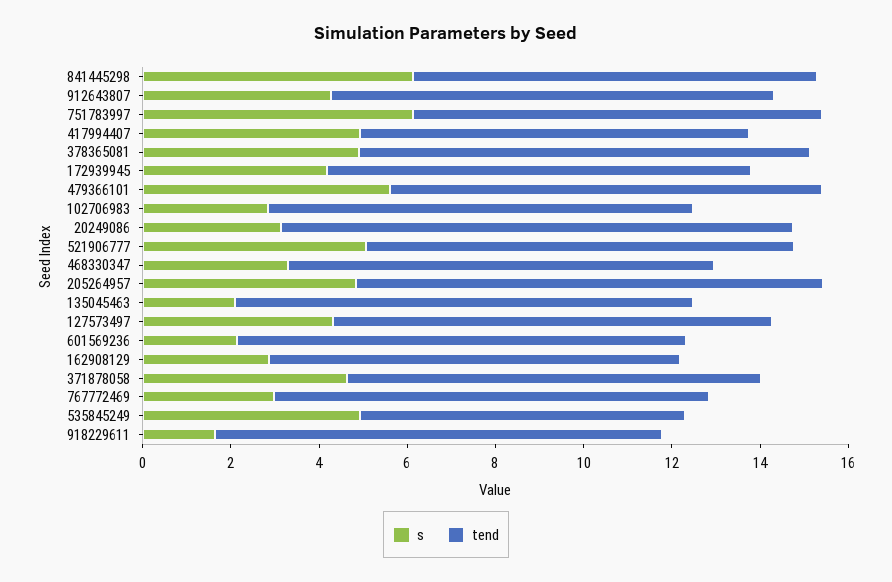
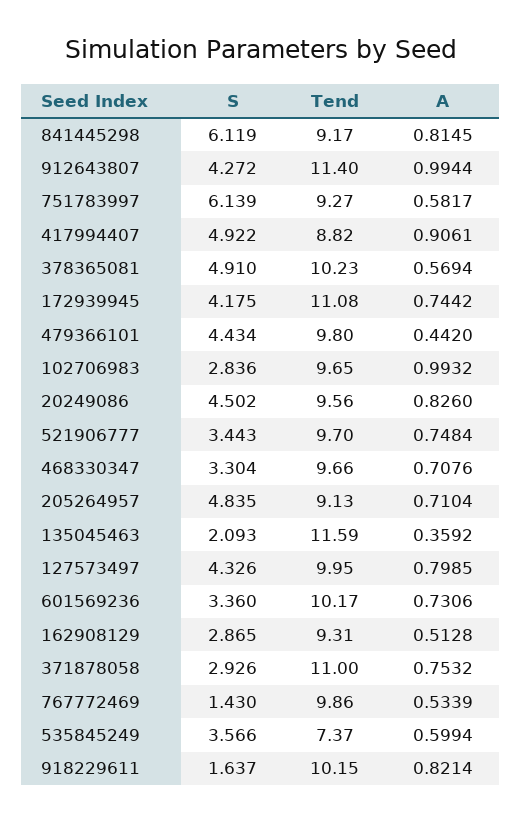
  {
    "s": {
      "841445298": 6.119,
      "912643807": 4.272,
      "751783997": 6.139,
      "417994407": 4.922,
      "378365081": 4.91,
      "172939945": 4.175,
-     "479366101": 5.5,
+     "479366101": 4.434,
      "102706983": 2.836,
-     "20249086": 3,
+     "20249086": 4.502,
-     "521906777": 5,
+     "521906777": 3.443,
      "468330347": 3.304,
      "205264957": 4.835,
      "135045463": 2.093,
      "127573497": 4.326,
-     "601569236": 2,
+     "601569236": 3.36,
      "162908129": 2.865,
-     "371878058": 4.5,
+     "371878058": 2.926,
-     "767772469": 3,
+     "767772469": 1.43,
-     "535845249": 5,
+     "535845249": 3.566,
      "918229611": 1.637
    },
    "tend": {
      "841445298": 9.17,
-     "912643807": 10,
+     "912643807": 11.4,
      "751783997": 9.27,
      "417994407": 8.82,
      "378365081": 10.23,
-     "172939945": 9.5,
+     "172939945": 11.08,
      "479366101": 9.8,
      "102706983": 9.65,
-     "20249086": 11.5,
+     "20249086": 9.56,
      "521906777": 9.7,
      "468330347": 9.66,
-     "205264957": 10.5,
+     "205264957": 9.13,
-     "135045463": 10.5,
+     "135045463": 11.59,
      "127573497": 9.95,
      "601569236": 10.17,
      "162908129": 9.31,
-     "371878058": 9.5,
+     "371878058": 11,
      "767772469": 9.86,
      "535845249": 7.37,
      "918229611": 10.15
-   }
+   },
+   "A": {
+     "841445298": 0.8145,
+     "912643807": 0.9944,
+     "751783997": 0.5817,
+     "417994407": 0.9061,
+     "378365081": 0.5694,
+     "172939945": 0.7442,
+     "479366101": 0.442,
+     "102706983": 0.9932,
+     "20249086": 0.826,
+     "521906777": 0.7484,
+     "468330347": 0.7076,
+     "205264957": 0.7104,
+     "135045463": 0.3592,
+     "127573497": 0.7985,
+     "601569236": 0.7306,
+     "162908129": 0.5128,
+     "371878058": 0.7532,
+     "767772469": 0.5339,
+     "535845249": 0.5994,
+     "918229611": 0.8214
+   }
  }

